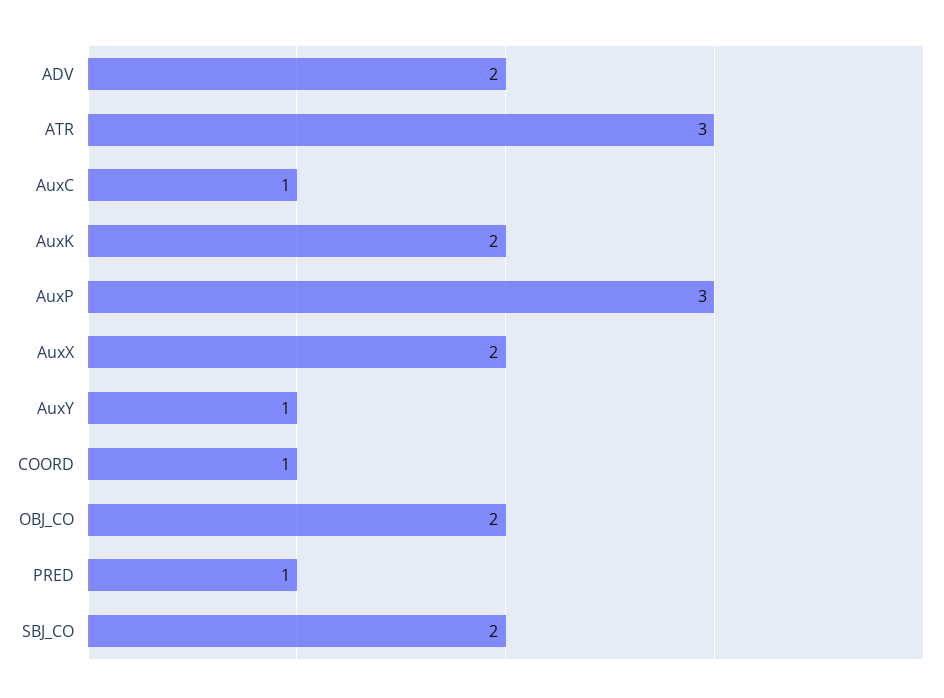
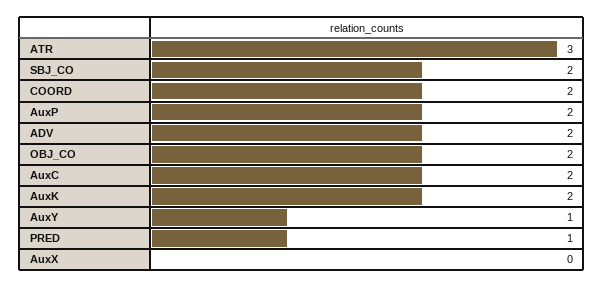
  {
    "ADV": 2,
    "ATR": 3,
-   "AuxC": 1,
+   "AuxC": 2,
    "AuxK": 2,
-   "AuxP": 3,
+   "AuxP": 2,
-   "AuxX": 2,
+   "AuxX": 0,
    "AuxY": 1,
-   "COORD": 1,
+   "COORD": 2,
    "OBJ_CO": 2,
    "PRED": 1,
    "SBJ_CO": 2
  }

